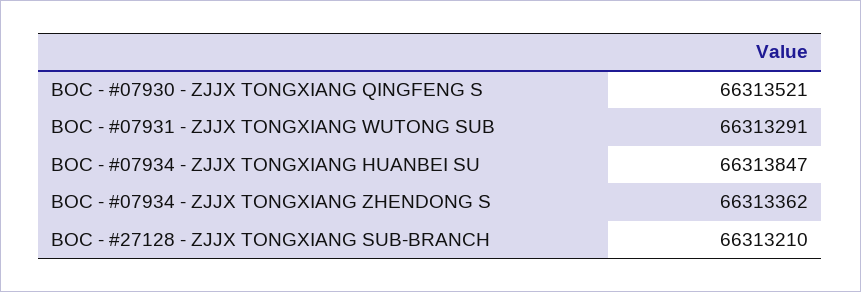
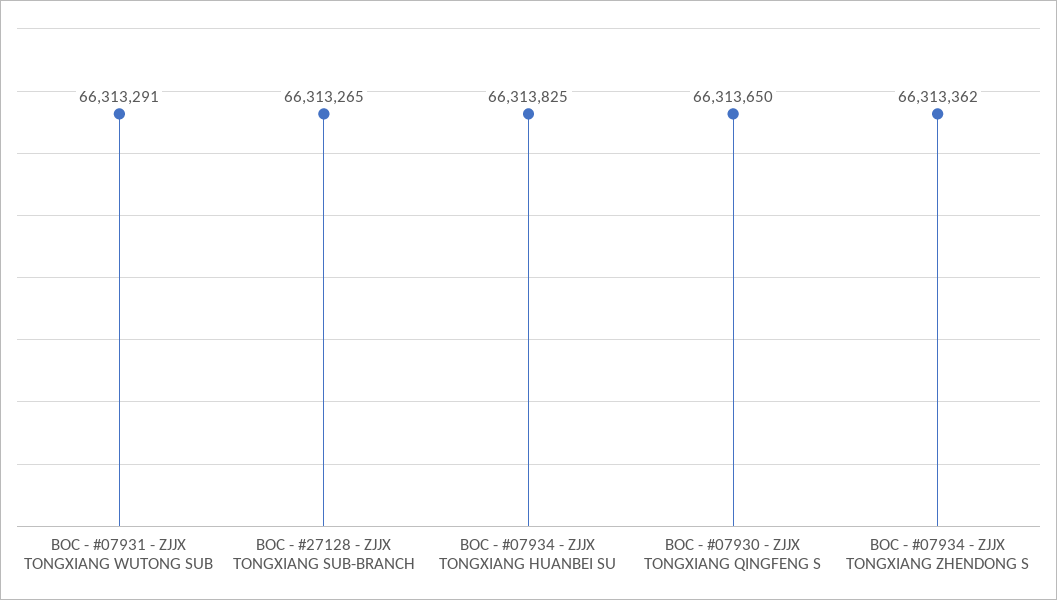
  {
-   "BOC - #07930 - ZJJX TONGXIANG QINGFENG S": 66313521,
+   "BOC - #07930 - ZJJX TONGXIANG QINGFENG S": 66313650,
    "BOC - #07931 - ZJJX TONGXIANG WUTONG SUB": 66313291,
-   "BOC - #07934 - ZJJX TONGXIANG HUANBEI SU": 66313847,
+   "BOC - #07934 - ZJJX TONGXIANG HUANBEI SU": 66313825,
    "BOC - #07934 - ZJJX TONGXIANG ZHENDONG S": 66313362,
-   "BOC - #27128 - ZJJX TONGXIANG SUB-BRANCH": 66313210
+   "BOC - #27128 - ZJJX TONGXIANG SUB-BRANCH": 66313265
  }

